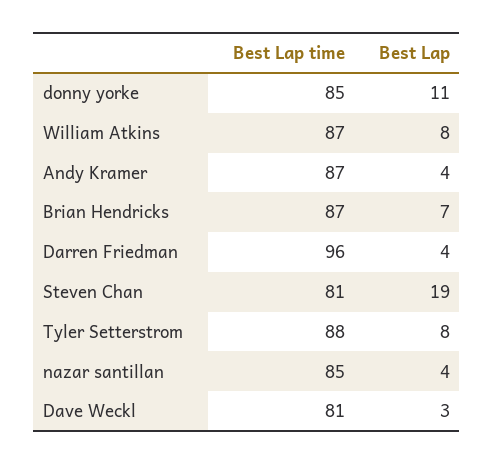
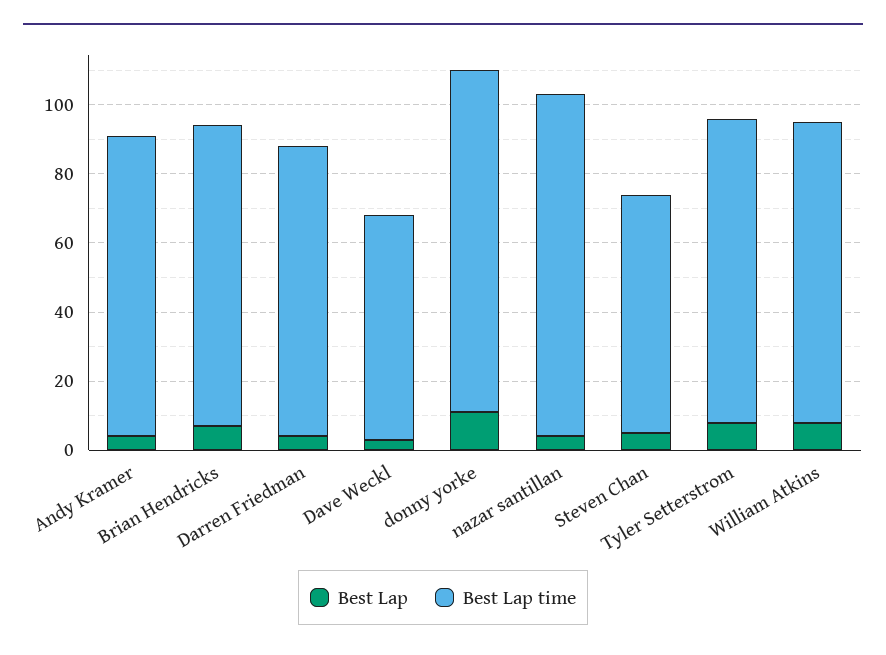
  {
    "Best Lap time": {
-     "donny yorke": 85,
+     "donny yorke": 100,
      "William Atkins": 87,
      "Andy Kramer": 87,
      "Brian Hendricks": 87,
-     "Darren Friedman": 96,
+     "Darren Friedman": 85,
-     "Steven Chan": 81,
+     "Steven Chan": 70,
      "Tyler Setterstrom": 88,
-     "nazar santillan": 85,
+     "nazar santillan": 100,
-     "Dave Weckl": 81
+     "Dave Weckl": 65
    },
    "Best Lap": {
      "donny yorke": 11,
      "William Atkins": 8,
      "Andy Kramer": 4,
      "Brian Hendricks": 7,
      "Darren Friedman": 4,
-     "Steven Chan": 19,
+     "Steven Chan": 5,
      "Tyler Setterstrom": 8,
      "nazar santillan": 4,
      "Dave Weckl": 3
    }
  }

